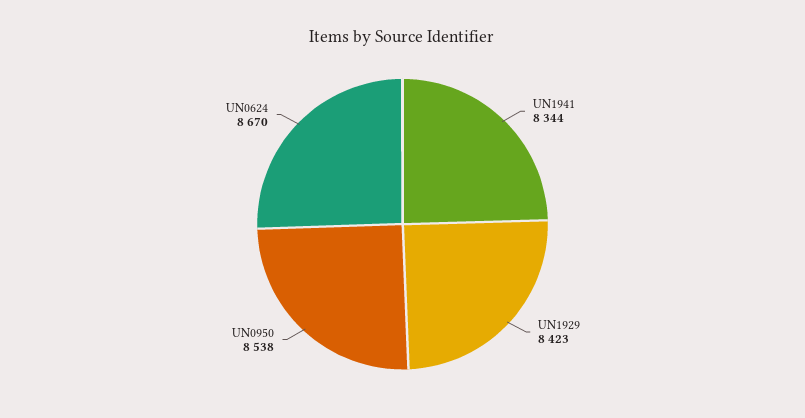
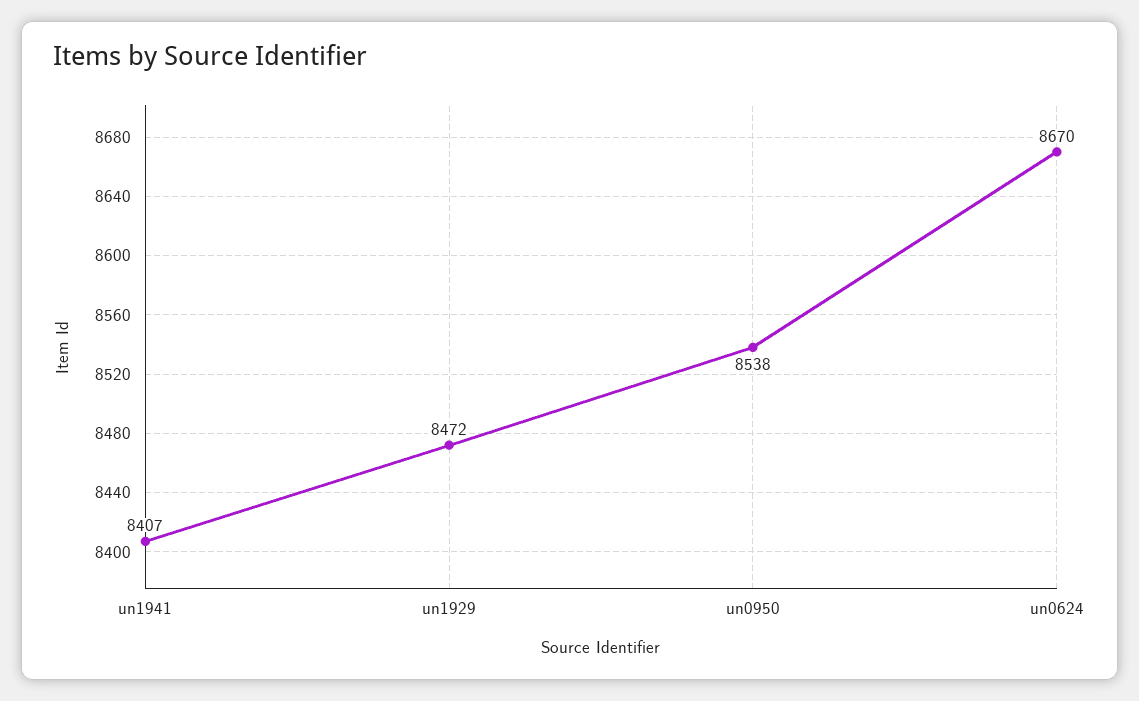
  {
-   "UN1941": 8344,
+   "UN1941": 8407,
-   "UN1929": 8423,
+   "UN1929": 8472,
    "UN0950": 8538,
    "UN0624": 8670
  }

